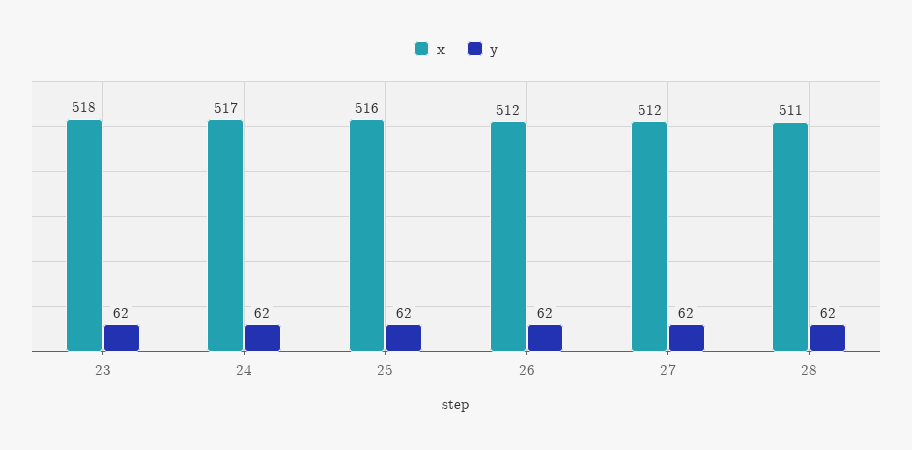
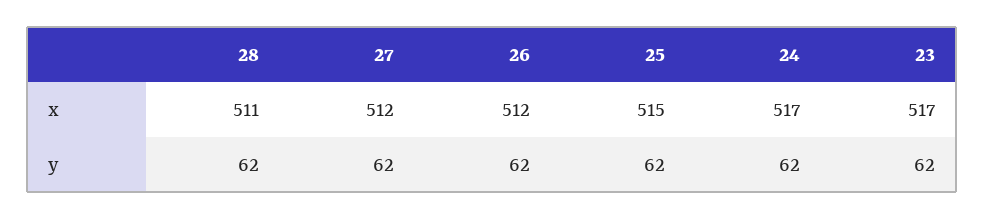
  {
    "x": {
-     "23": 518,
+     "23": 517,
      "24": 517,
-     "25": 516,
+     "25": 515,
      "26": 512,
      "27": 512,
      "28": 511
    },
    "y": {
      "23": 62,
      "24": 62,
      "25": 62,
      "26": 62,
      "27": 62,
      "28": 62
    }
  }

